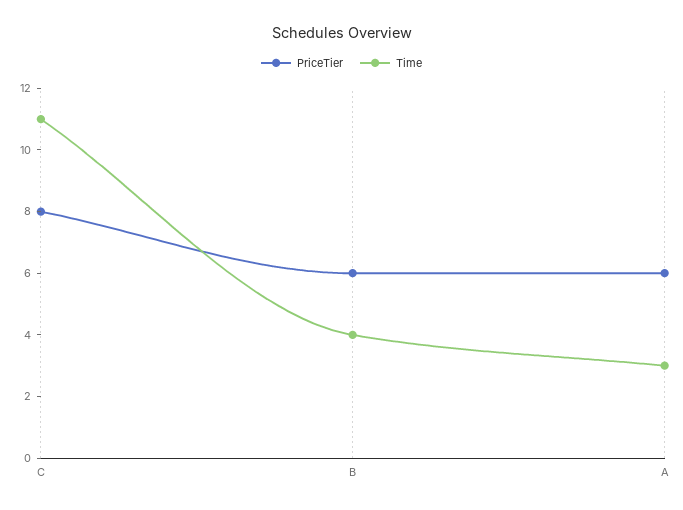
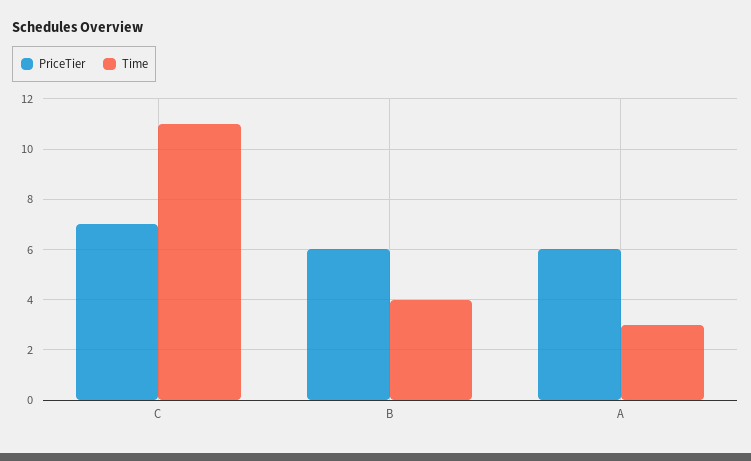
  {
    "PriceTier": {
-     "C": 8,
+     "C": 7,
      "B": 6,
      "A": 6
    },
    "Time": {
      "C": 11,
      "B": 4,
      "A": 3
    }
  }

